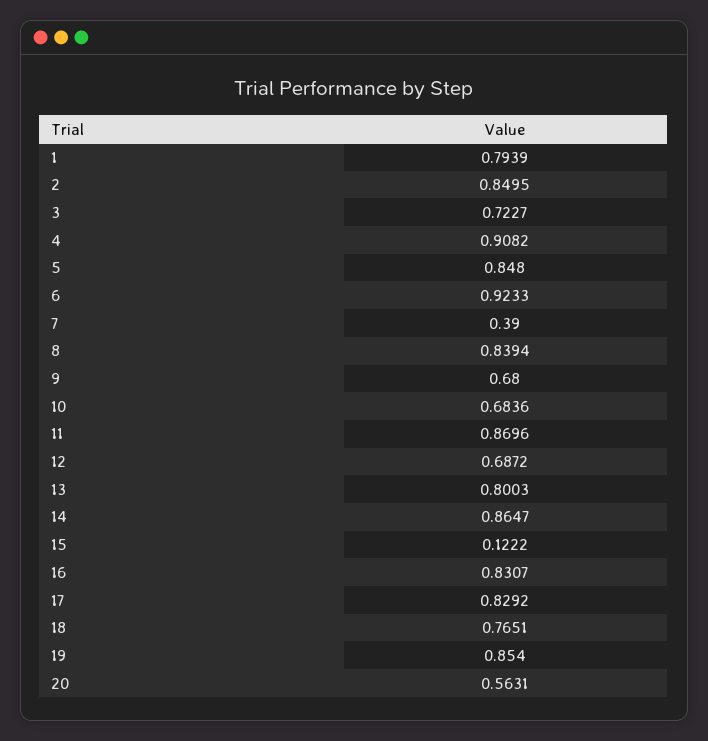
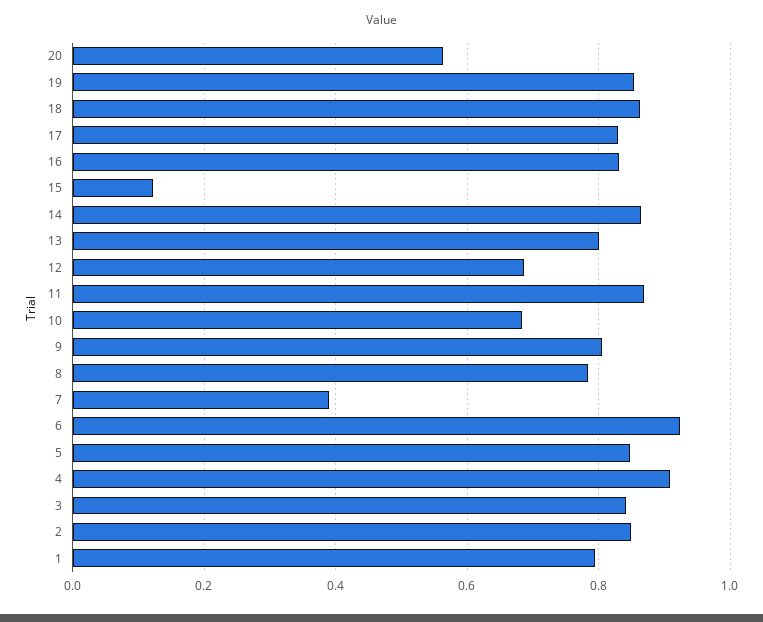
  {
    "1": 0.7939,
    "2": 0.8495,
-   "3": 0.7227,
+   "3": 0.84,
    "4": 0.9082,
    "5": 0.848,
    "6": 0.9233,
    "7": 0.39,
-   "8": 0.8394,
+   "8": 0.78,
-   "9": 0.68,
+   "9": 0.8,
    "10": 0.6836,
    "11": 0.8696,
    "12": 0.6872,
    "13": 0.8003,
    "14": 0.8647,
    "15": 0.1222,
    "16": 0.8307,
    "17": 0.8292,
-   "18": 0.7651,
+   "18": 0.86,
    "19": 0.854,
    "20": 0.5631
  }

